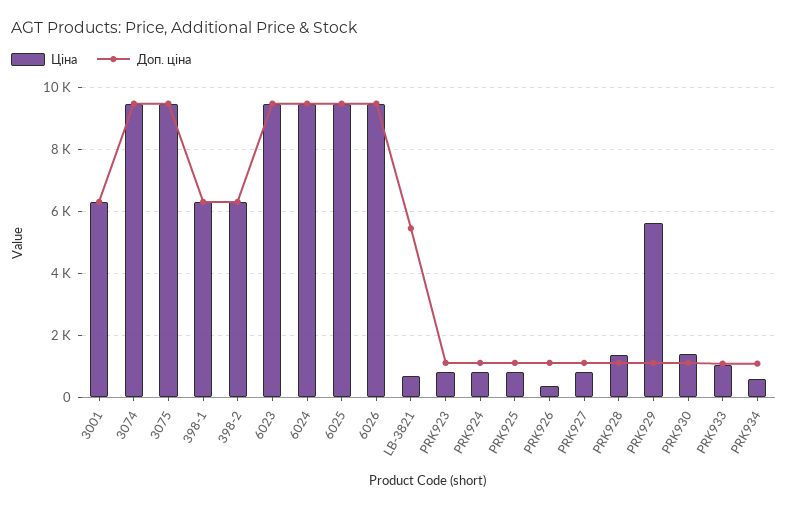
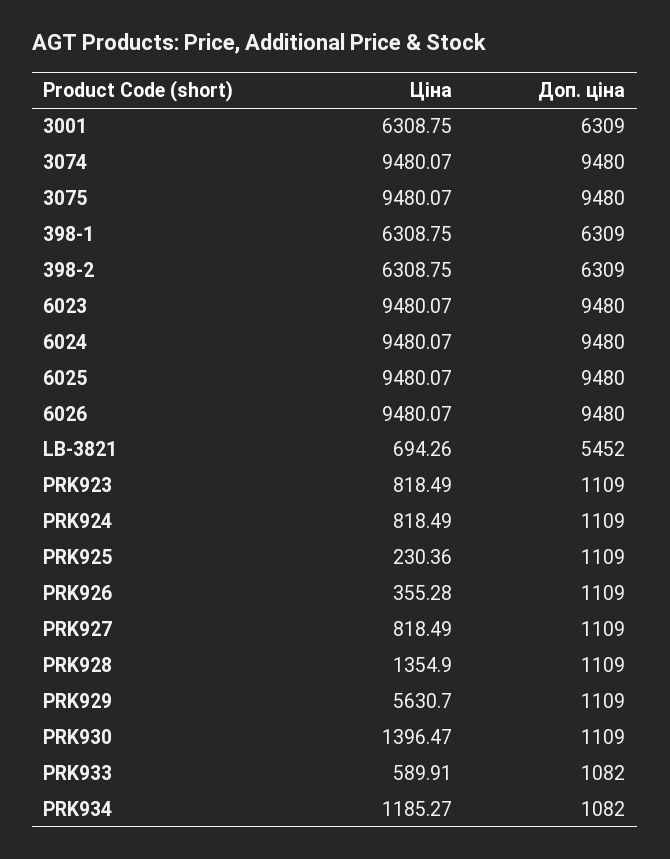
  {
    "Ціна": {
      "3001": 6308.75,
      "3074": 9480.07,
      "3075": 9480.07,
      "398-1": 6308.75,
      "398-2": 6308.75,
      "6023": 9480.07,
      "6024": 9480.07,
      "6025": 9480.07,
      "6026": 9480.07,
      "LB-3821": 694.26,
      "PRK923": 818.49,
      "PRK924": 818.49,
-     "PRK925": 800,
+     "PRK925": 230.36,
      "PRK926": 355.28,
      "PRK927": 818.49,
      "PRK928": 1354.9,
      "PRK929": 5630.7,
      "PRK930": 1396.47,
-     "PRK933": 1000,
+     "PRK933": 589.91,
-     "PRK934": 600
+     "PRK934": 1185.27
    },
    "Доп. ціна": {
      "3001": 6309,
      "3074": 9480,
      "3075": 9480,
      "398-1": 6309,
      "398-2": 6309,
      "6023": 9480,
      "6024": 9480,
      "6025": 9480,
      "6026": 9480,
      "LB-3821": 5452,
      "PRK923": 1109,
      "PRK924": 1109,
      "PRK925": 1109,
      "PRK926": 1109,
      "PRK927": 1109,
      "PRK928": 1109,
      "PRK929": 1109,
      "PRK930": 1109,
      "PRK933": 1082,
      "PRK934": 1082
    }
  }

